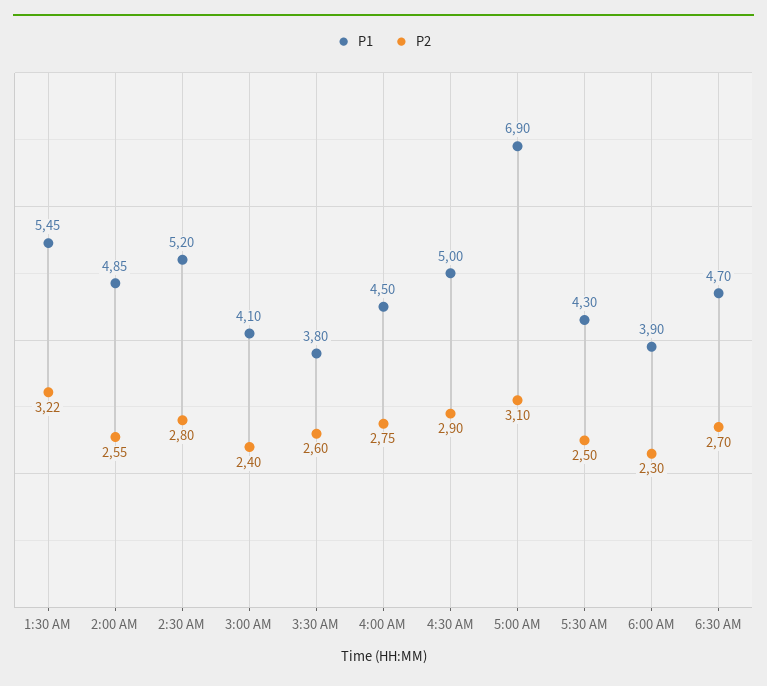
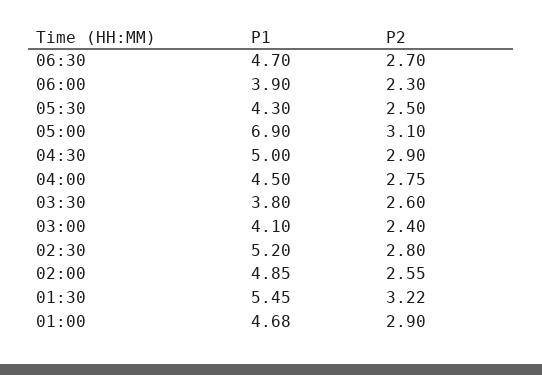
  {
    "P1": {
      "1:30 AM": 5.45,
      "2:00 AM": 4.85,
      "2:30 AM": 5.2,
      "3:00 AM": 4.1,
      "3:30 AM": 3.8,
      "4:00 AM": 4.5,
      "4:30 AM": 5,
      "5:00 AM": 6.9,
      "5:30 AM": 4.3,
      "6:00 AM": 3.9,
-     "6:30 AM": 4.7
+     "6:30 AM": 4.7,
+     "01:00": 4.68
    },
    "P2": {
      "1:30 AM": 3.22,
      "2:00 AM": 2.55,
      "2:30 AM": 2.8,
      "3:00 AM": 2.4,
      "3:30 AM": 2.6,
      "4:00 AM": 2.75,
      "4:30 AM": 2.9,
      "5:00 AM": 3.1,
      "5:30 AM": 2.5,
      "6:00 AM": 2.3,
-     "6:30 AM": 2.7
+     "6:30 AM": 2.7,
+     "01:00": 2.9
    }
  }

